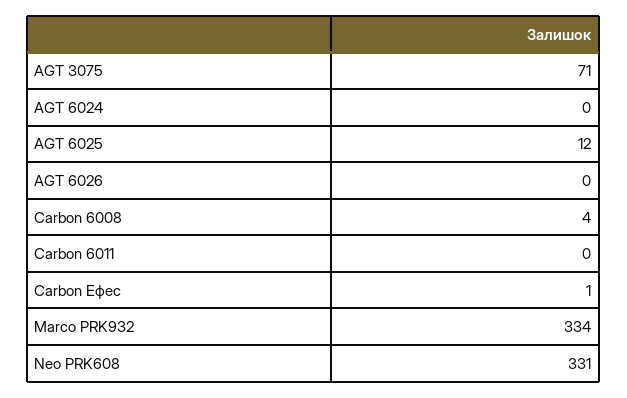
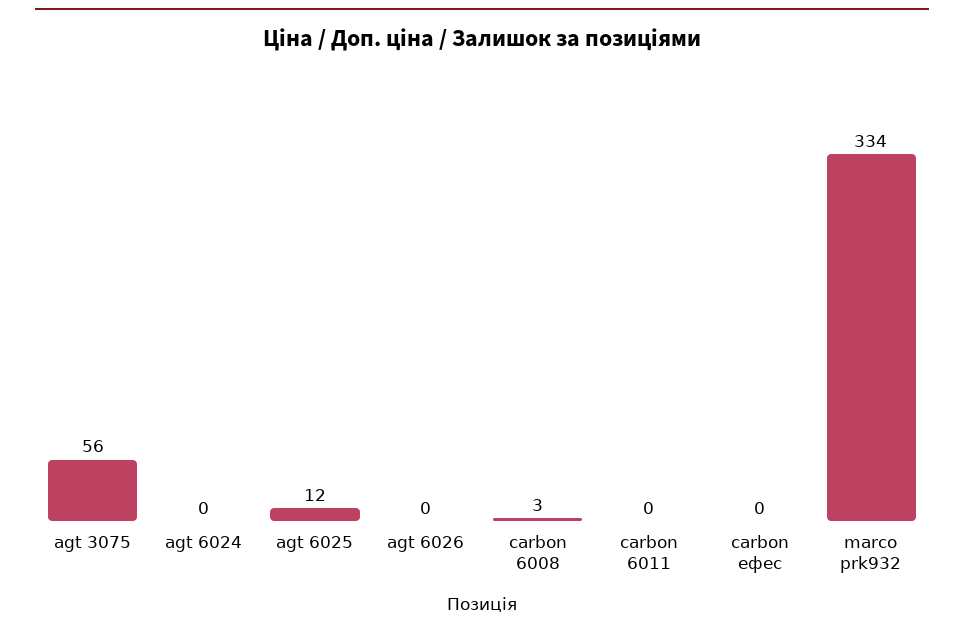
  {
-   "AGT 3075": 71,
+   "AGT 3075": 56,
    "AGT 6024": 0,
    "AGT 6025": 12,
    "AGT 6026": 0,
-   "Carbon 6008": 4,
+   "Carbon 6008": 3,
    "Carbon 6011": 0,
-   "Carbon Ефес": 1,
+   "Carbon Ефес": 0,
-   "Marco PRK932": 334,
+   "Marco PRK932": 334
-   "Neo PRK608": 331
  }

